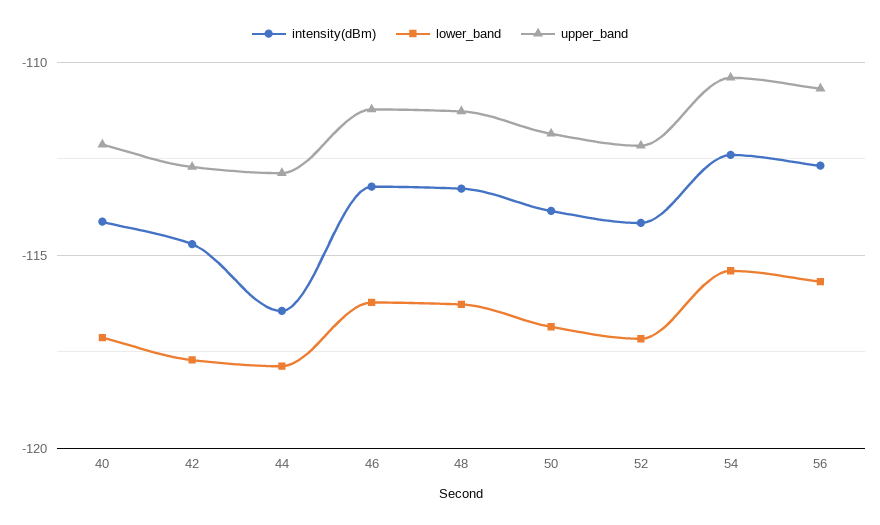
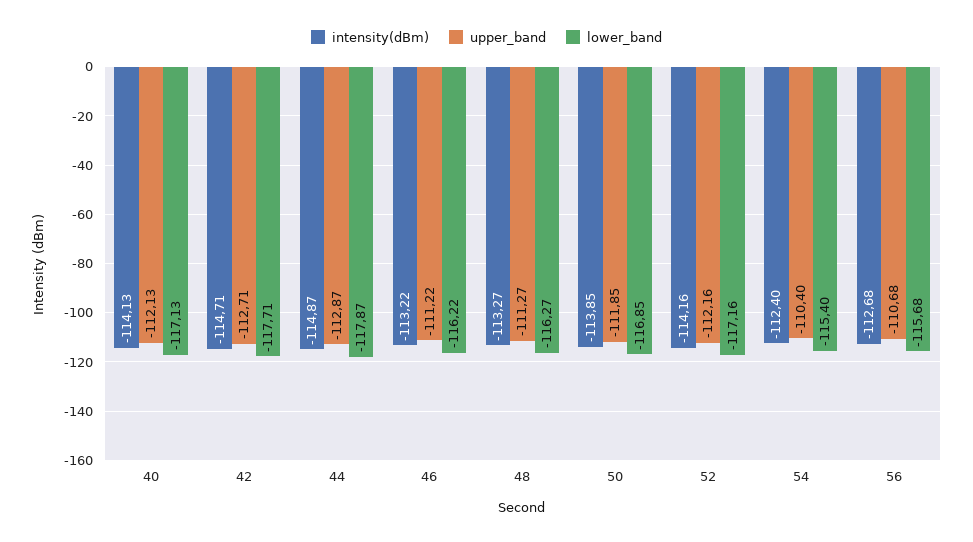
  {
    "intensity(dBm)": {
      "40": -114.13,
      "42": -114.71,
-     "44": -116.5,
+     "44": -114.87,
      "46": -113.22,
      "48": -113.27,
      "50": -113.85,
      "52": -114.16,
      "54": -112.4,
      "56": -112.68
    },
    "lower_band": {
      "40": -117.13,
      "42": -117.71,
      "44": -117.87,
      "46": -116.22,
      "48": -116.27,
      "50": -116.85,
      "52": -117.16,
      "54": -115.4,
      "56": -115.68
    },
    "upper_band": {
      "40": -112.13,
      "42": -112.71,
      "44": -112.87,
      "46": -111.22,
      "48": -111.27,
      "50": -111.85,
      "52": -112.16,
      "54": -110.4,
      "56": -110.68
    }
  }

